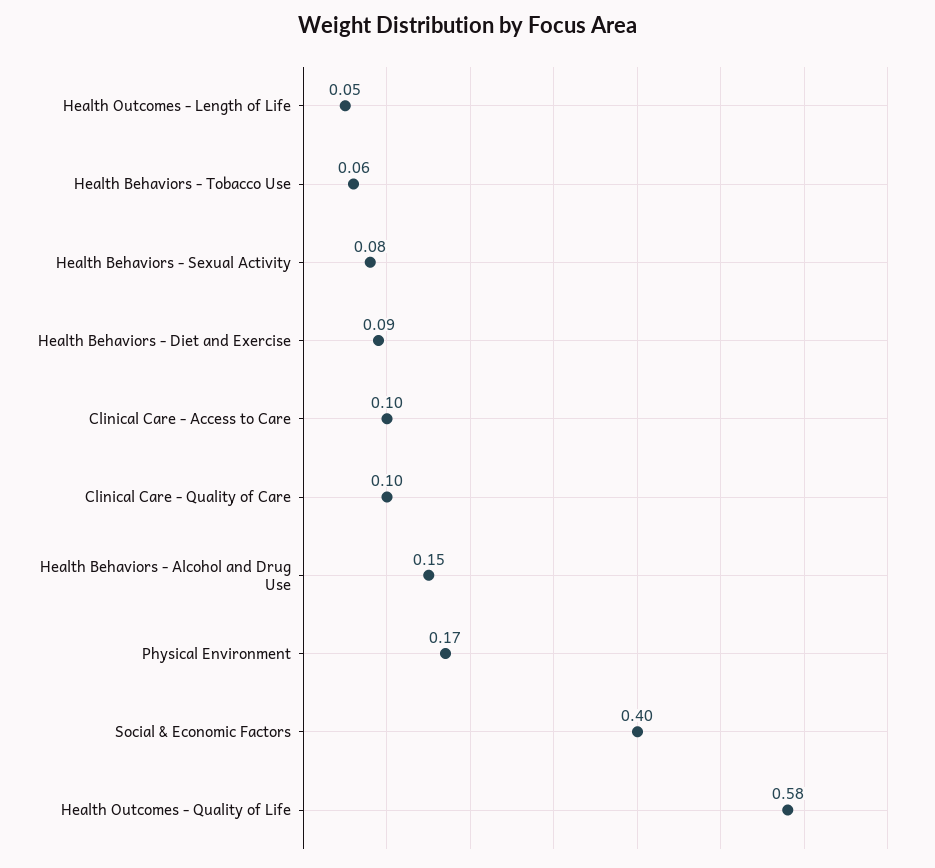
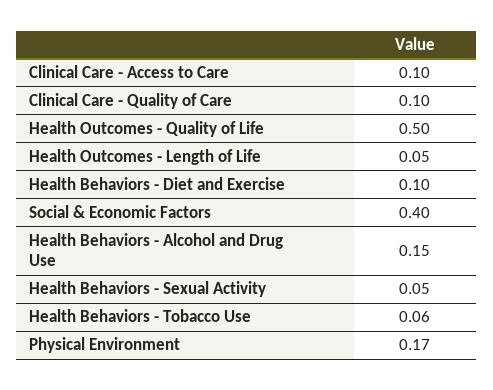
  {
    "Health Outcomes - Length of Life": 0.05,
    "Health Behaviors - Tobacco Use": 0.06,
-   "Health Behaviors - Sexual Activity": 0.08,
+   "Health Behaviors - Sexual Activity": 0.05,
-   "Health Behaviors - Diet and Exercise": 0.09,
+   "Health Behaviors - Diet and Exercise": 0.1,
    "Clinical Care - Access to Care": 0.1,
    "Clinical Care - Quality of Care": 0.1,
    "Health Behaviors - Alcohol and Drug Use": 0.15,
    "Physical Environment": 0.17,
    "Social & Economic Factors": 0.4,
-   "Health Outcomes - Quality of Life": 0.58
+   "Health Outcomes - Quality of Life": 0.5
  }

